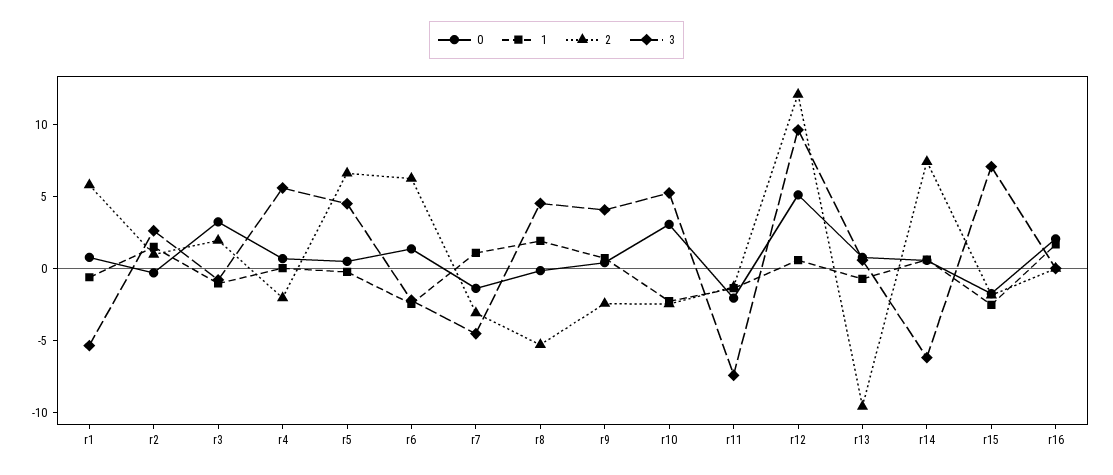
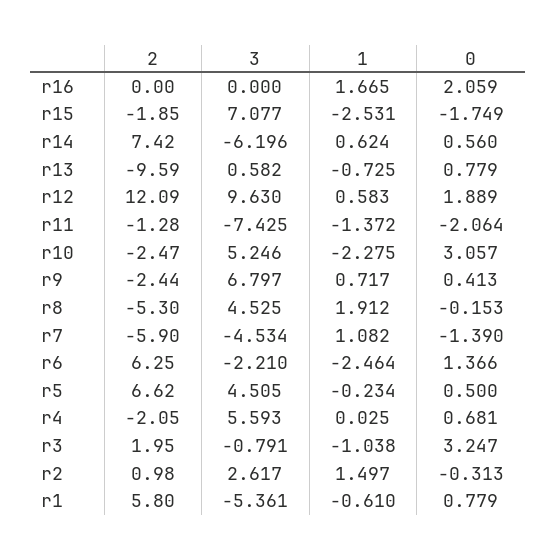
  {
    "0": {
      "r1": 0.779,
      "r2": -0.313,
      "r3": 3.247,
      "r4": 0.681,
      "r5": 0.5,
      "r6": 1.366,
      "r7": -1.39,
      "r8": -0.153,
      "r9": 0.413,
      "r10": 3.057,
      "r11": -2.064,
-     "r12": 5,
+     "r12": 1.889,
      "r13": 0.779,
      "r14": 0.56,
      "r15": -1.749,
      "r16": 2.059
    },
    "1": {
      "r1": -0.61,
      "r2": 1.497,
      "r3": -1.038,
      "r4": 0.025,
      "r5": -0.234,
      "r6": -2.464,
      "r7": 1.082,
      "r8": 1.912,
      "r9": 0.717,
      "r10": -2.275,
      "r11": -1.372,
      "r12": 0.583,
      "r13": -0.725,
      "r14": 0.624,
      "r15": -2.531,
      "r16": 1.665
    },
    "2": {
      "r1": 5.8,
      "r2": 0.98,
      "r3": 1.95,
      "r4": -2.05,
      "r5": 6.62,
      "r6": 6.25,
-     "r7": -3,
+     "r7": -5.9,
      "r8": -5.3,
      "r9": -2.44,
      "r10": -2.47,
      "r11": -1.28,
      "r12": 12.09,
      "r13": -9.59,
      "r14": 7.42,
      "r15": -1.85,
      "r16": 0
    },
    "3": {
      "r1": -5.361,
      "r2": 2.617,
      "r3": -0.791,
      "r4": 5.593,
      "r5": 4.505,
      "r6": -2.21,
      "r7": -4.534,
      "r8": 4.525,
-     "r9": 4,
+     "r9": 6.797,
      "r10": 5.246,
      "r11": -7.425,
      "r12": 9.63,
      "r13": 0.582,
      "r14": -6.196,
      "r15": 7.077,
      "r16": 0
    }
  }

